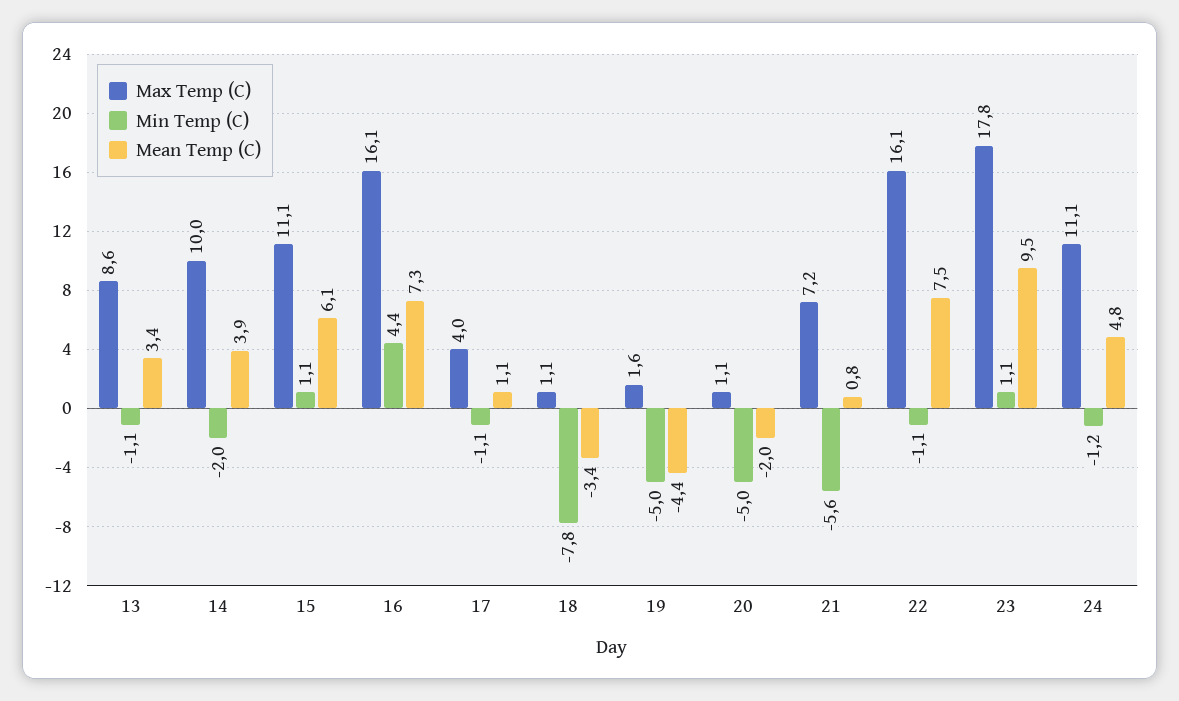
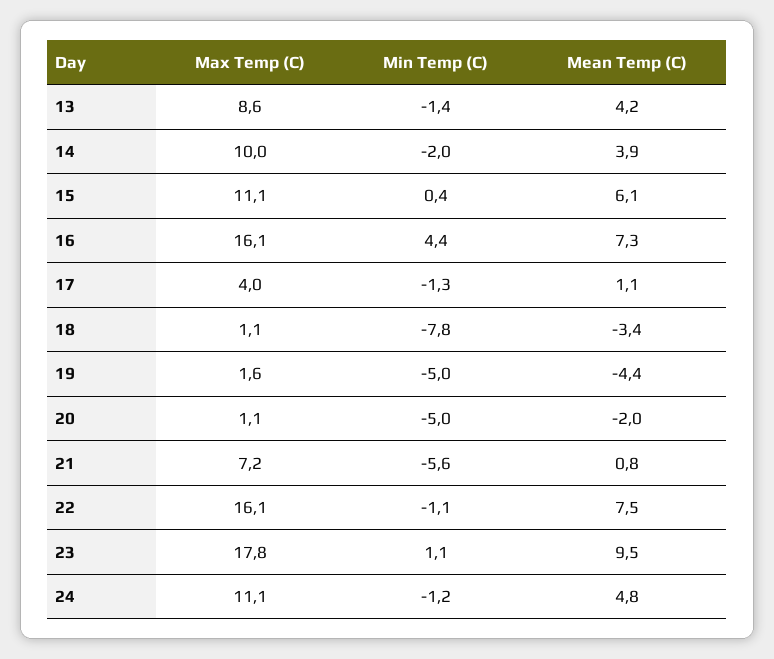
  {
    "Max Temp (C)": {
      "13": 8.6,
      "14": 10,
      "15": 11.1,
      "16": 16.1,
      "17": 4,
      "18": 1.1,
      "19": 1.6,
      "20": 1.1,
      "21": 7.2,
      "22": 16.1,
      "23": 17.8,
      "24": 11.1
    },
    "Min Temp (C)": {
-     "13": -1.1,
+     "13": -1.4,
      "14": -2,
-     "15": 1.1,
+     "15": 0.4,
      "16": 4.4,
-     "17": -1.1,
+     "17": -1.3,
      "18": -7.8,
      "19": -5,
      "20": -5,
      "21": -5.6,
      "22": -1.1,
      "23": 1.1,
      "24": -1.2
    },
    "Mean Temp (C)": {
-     "13": 3.4,
+     "13": 4.2,
      "14": 3.9,
      "15": 6.1,
      "16": 7.3,
      "17": 1.1,
      "18": -3.4,
      "19": -4.4,
      "20": -2,
      "21": 0.8,
      "22": 7.5,
      "23": 9.5,
      "24": 4.8
    }
  }

